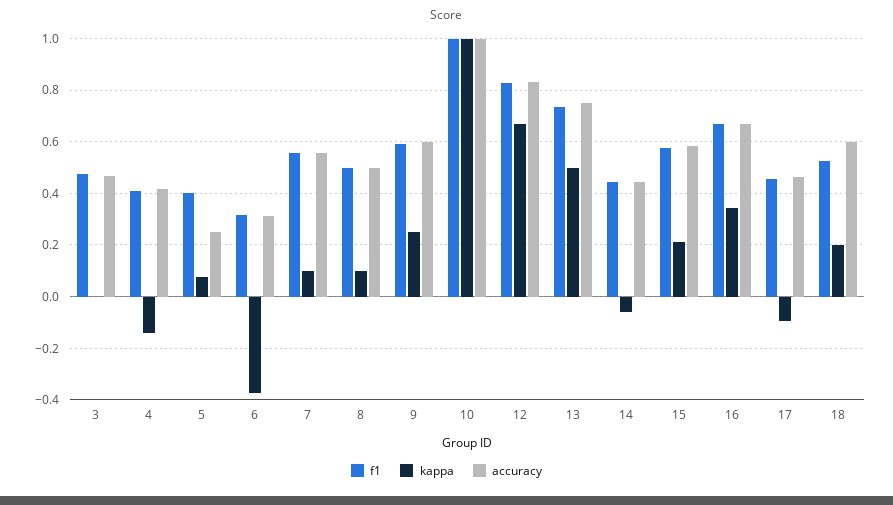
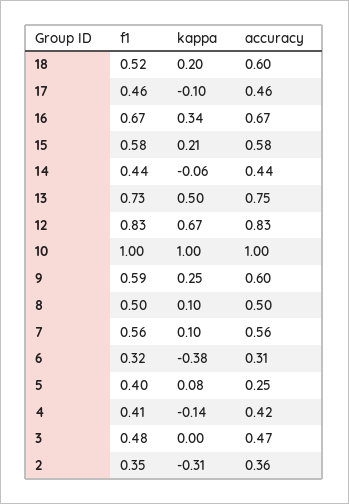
  {
    "f1": {
      "3": 0.48,
      "4": 0.41,
      "5": 0.4,
      "6": 0.32,
      "7": 0.56,
      "8": 0.5,
      "9": 0.59,
      "10": 1,
      "12": 0.83,
      "13": 0.73,
      "14": 0.44,
      "15": 0.58,
      "16": 0.67,
      "17": 0.46,
-     "18": 0.52
+     "18": 0.52,
+     "2": 0.35
    },
    "kappa": {
      "3": 0,
      "4": -0.14,
      "5": 0.08,
      "6": -0.38,
      "7": 0.1,
      "8": 0.1,
      "9": 0.25,
      "10": 1,
      "12": 0.67,
      "13": 0.5,
      "14": -0.06,
      "15": 0.21,
      "16": 0.34,
      "17": -0.1,
-     "18": 0.2
+     "18": 0.2,
+     "2": -0.31
    },
    "accuracy": {
      "3": 0.47,
      "4": 0.42,
      "5": 0.25,
      "6": 0.31,
      "7": 0.56,
      "8": 0.5,
      "9": 0.6,
      "10": 1,
      "12": 0.83,
      "13": 0.75,
      "14": 0.44,
      "15": 0.58,
      "16": 0.67,
      "17": 0.46,
-     "18": 0.6
+     "18": 0.6,
+     "2": 0.36
    }
  }

